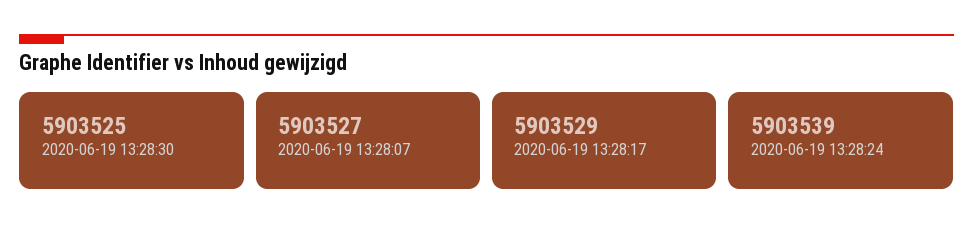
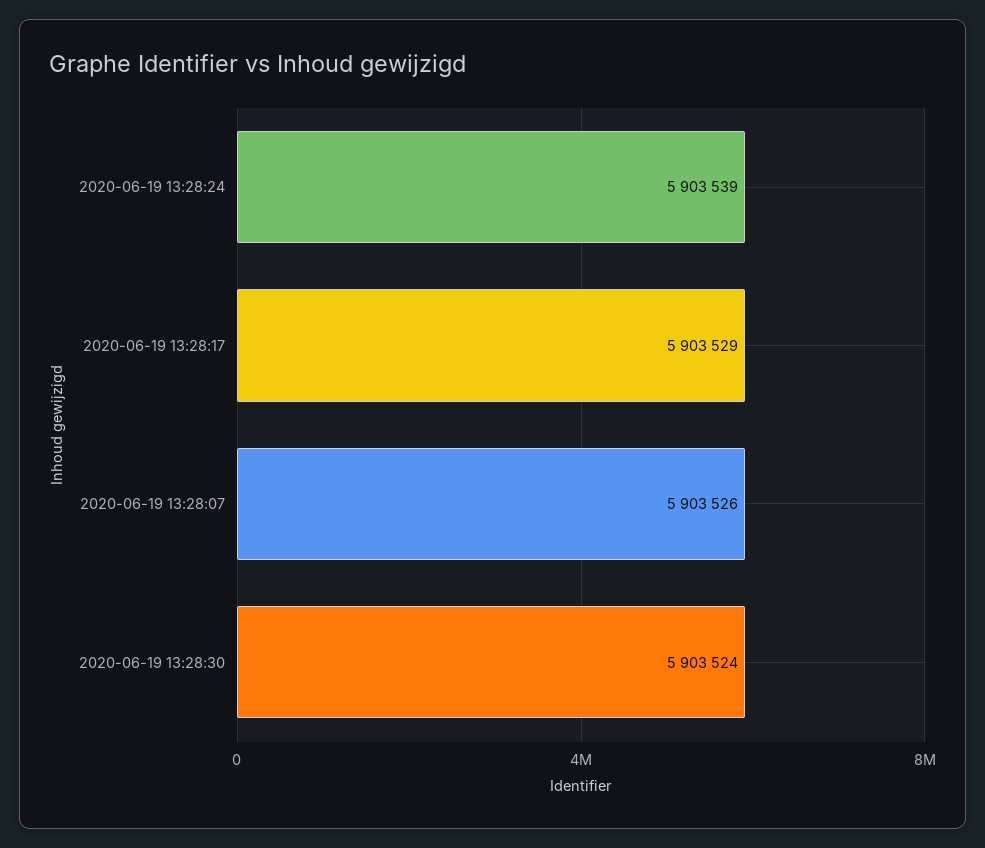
  {
-   "2020-06-19 13:28:30": 5903525,
+   "2020-06-19 13:28:30": 5903524,
-   "2020-06-19 13:28:07": 5903527,
+   "2020-06-19 13:28:07": 5903526,
    "2020-06-19 13:28:17": 5903529,
    "2020-06-19 13:28:24": 5903539
  }

